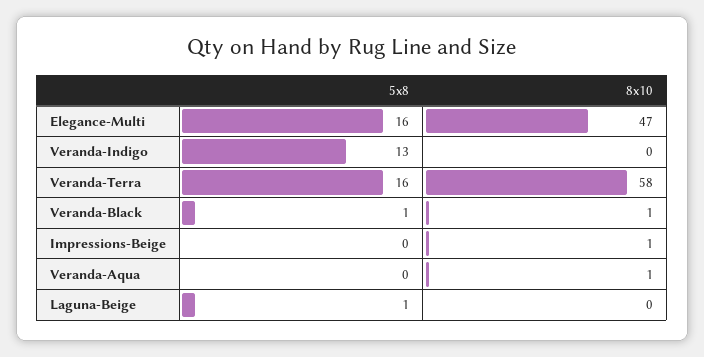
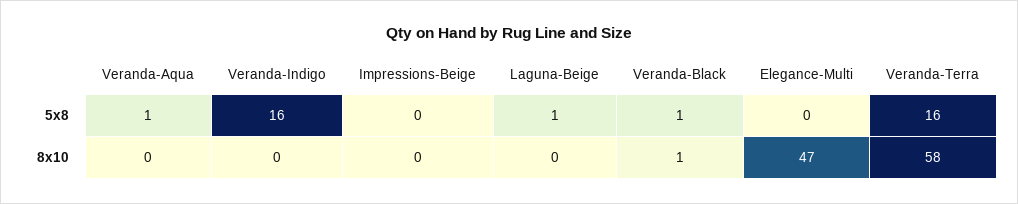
  {
    "5x8": {
-     "Elegance-Multi": 16,
+     "Elegance-Multi": 0,
-     "Veranda-Indigo": 13,
+     "Veranda-Indigo": 16,
      "Veranda-Terra": 16,
      "Veranda-Black": 1,
      "Impressions-Beige": 0,
-     "Veranda-Aqua": 0,
+     "Veranda-Aqua": 1,
      "Laguna-Beige": 1
    },
    "8x10": {
      "Elegance-Multi": 47,
      "Veranda-Indigo": 0,
      "Veranda-Terra": 58,
      "Veranda-Black": 1,
-     "Impressions-Beige": 1,
+     "Impressions-Beige": 0,
-     "Veranda-Aqua": 1,
+     "Veranda-Aqua": 0,
      "Laguna-Beige": 0
    }
  }

